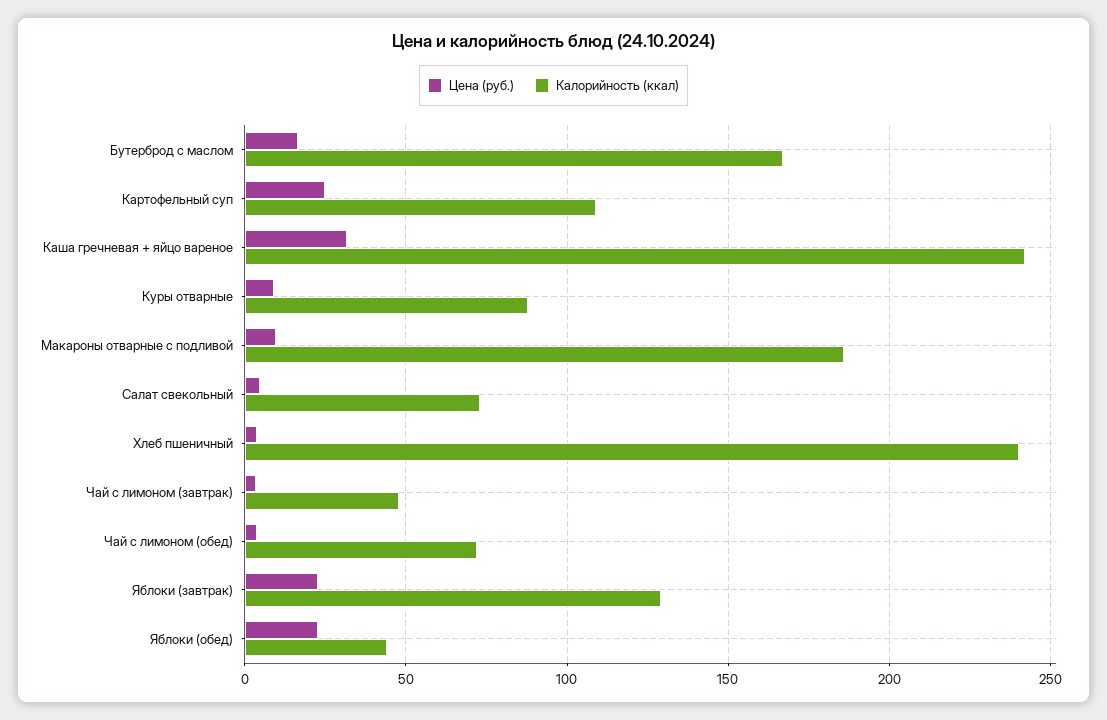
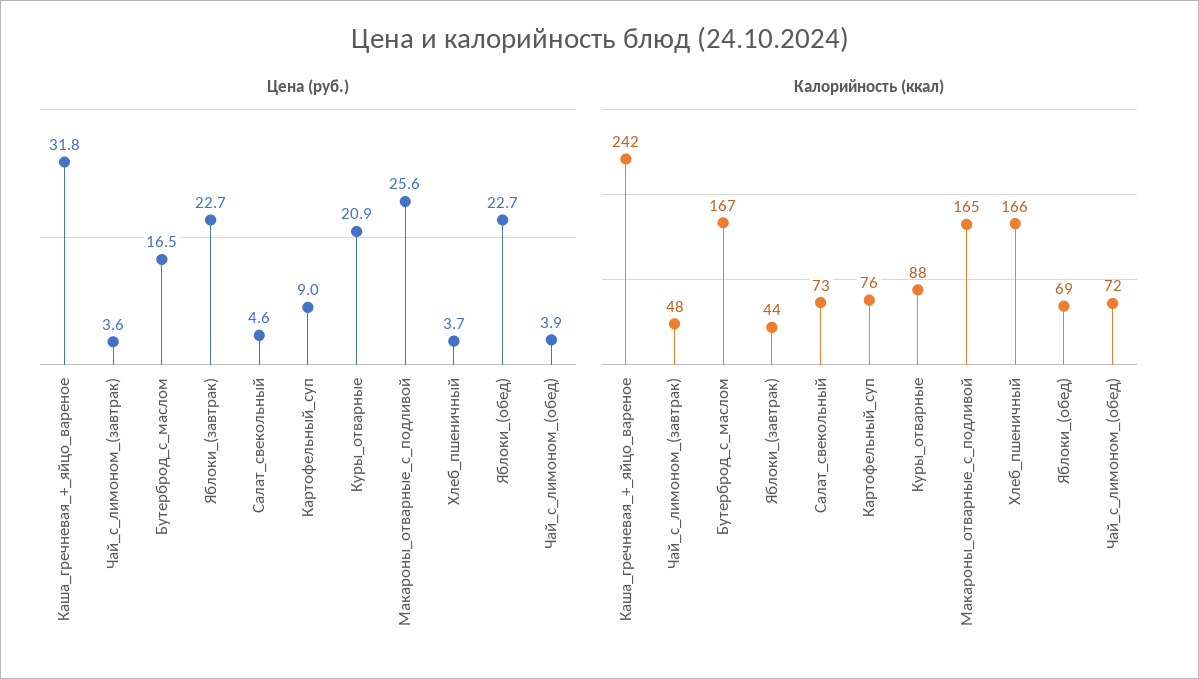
  {
    "Цена (руб.)": {
      "Бутерброд с маслом": 16.5,
-     "Картофельный суп": 25,
+     "Картофельный суп": 9,
      "Каша гречневая + яйцо вареное": 31.8,
-     "Куры отварные": 10,
+     "Куры отварные": 20.9,
-     "Макароны отварные с подливой": 10,
+     "Макароны отварные с подливой": 25.6,
      "Салат свекольный": 4.6,
      "Хлеб пшеничный": 3.7,
      "Чай с лимоном (завтрак)": 3.6,
      "Чай с лимоном (обед)": 3.9,
      "Яблоки (завтрак)": 22.7,
      "Яблоки (обед)": 22.7
    },
    "Калорийность (ккал)": {
      "Бутерброд с маслом": 167,
-     "Картофельный суп": 110,
+     "Картофельный суп": 76,
      "Каша гречневая + яйцо вареное": 242,
      "Куры отварные": 88,
-     "Макароны отварные с подливой": 185,
+     "Макароны отварные с подливой": 165,
      "Салат свекольный": 73,
-     "Хлеб пшеничный": 240,
+     "Хлеб пшеничный": 166,
      "Чай с лимоном (завтрак)": 48,
      "Чай с лимоном (обед)": 72,
-     "Яблоки (завтрак)": 130,
+     "Яблоки (завтрак)": 44,
-     "Яблоки (обед)": 45
+     "Яблоки (обед)": 69
    }
  }

